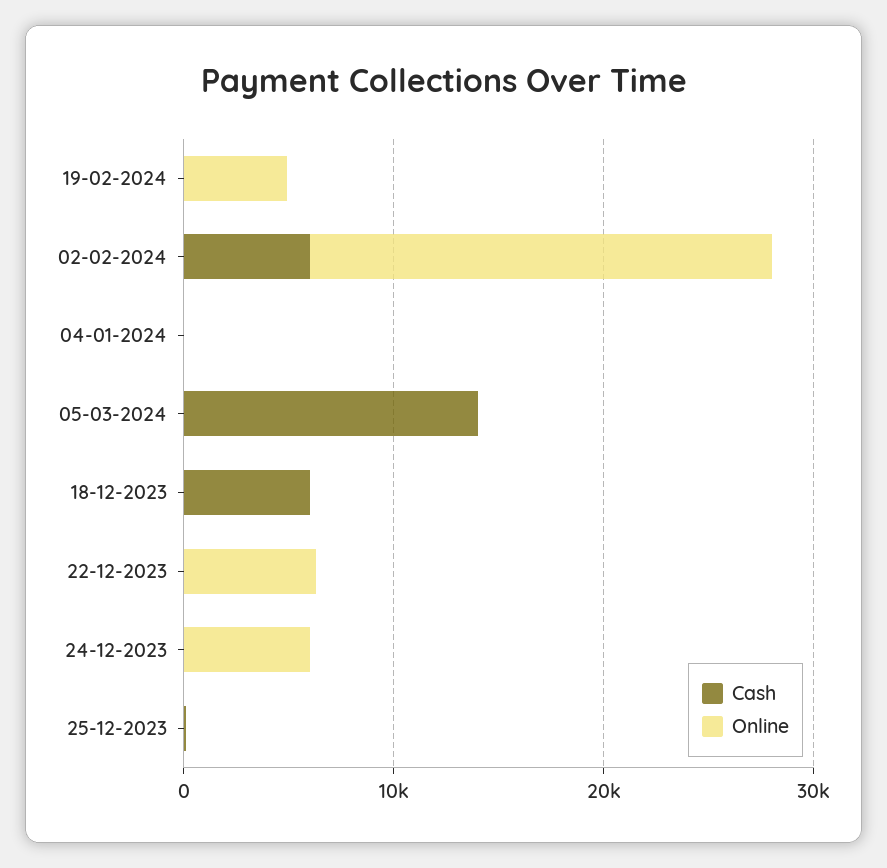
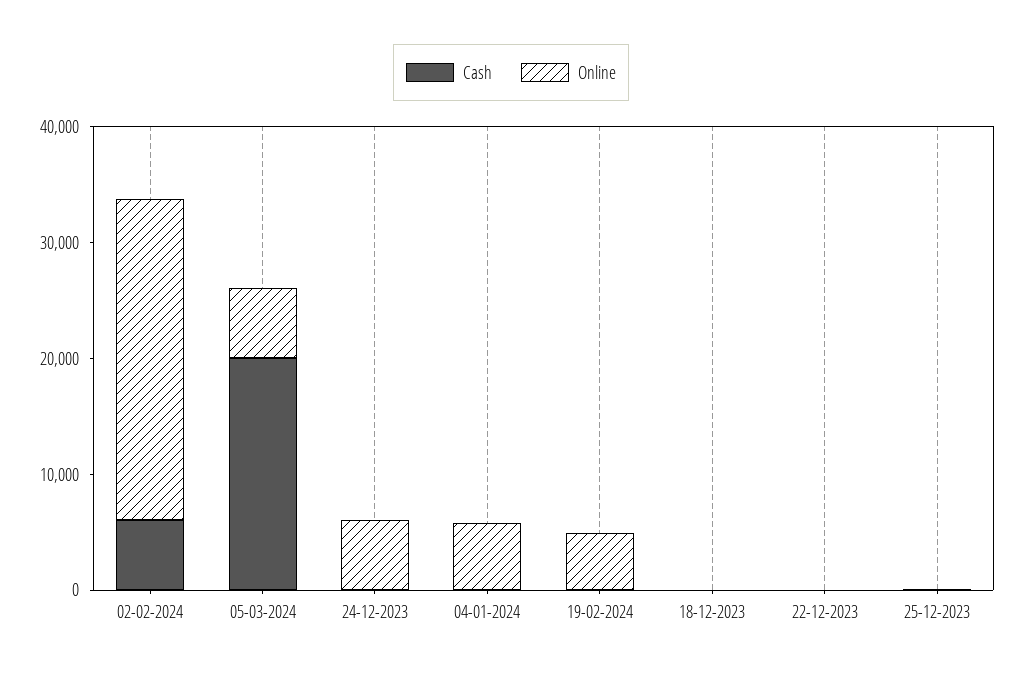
  {
    "Cash": {
      "19-02-2024": 0,
      "02-02-2024": 6000,
      "04-01-2024": 0,
-     "05-03-2024": 14000,
+     "05-03-2024": 20000,
-     "18-12-2023": 6000,
+     "18-12-2023": 0,
      "22-12-2023": 0,
      "24-12-2023": 0,
      "25-12-2023": 0
    },
    "Online": {
      "19-02-2024": 4000,
-     "02-02-2024": 22000,
+     "02-02-2024": 28000,
-     "04-01-2024": 0,
+     "04-01-2024": 6000,
-     "05-03-2024": 0,
+     "05-03-2024": 6000,
      "18-12-2023": 0,
-     "22-12-2023": 6000,
+     "22-12-2023": 0,
      "24-12-2023": 6000,
      "25-12-2023": 0
    }
  }

